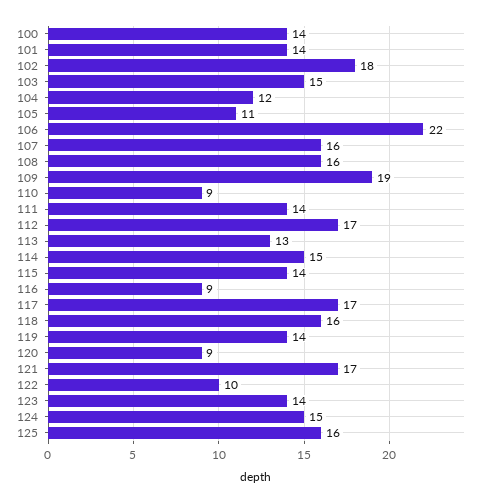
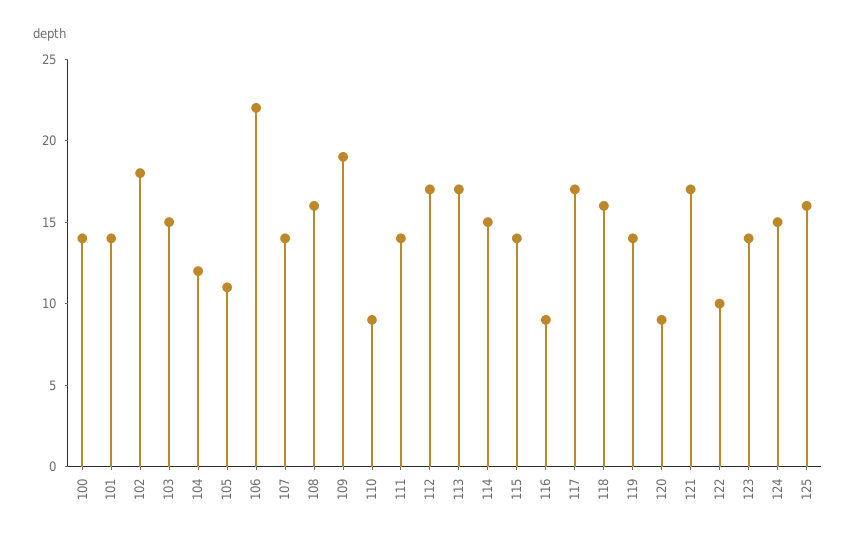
  {
    "100": 14,
    "101": 14,
    "102": 18,
    "103": 15,
    "104": 12,
    "105": 11,
    "106": 22,
-   "107": 16,
+   "107": 14,
    "108": 16,
    "109": 19,
    "110": 9,
    "111": 14,
    "112": 17,
-   "113": 13,
+   "113": 17,
    "114": 15,
    "115": 14,
    "116": 9,
    "117": 17,
    "118": 16,
    "119": 14,
    "120": 9,
    "121": 17,
    "122": 10,
    "123": 14,
    "124": 15,
    "125": 16
  }

